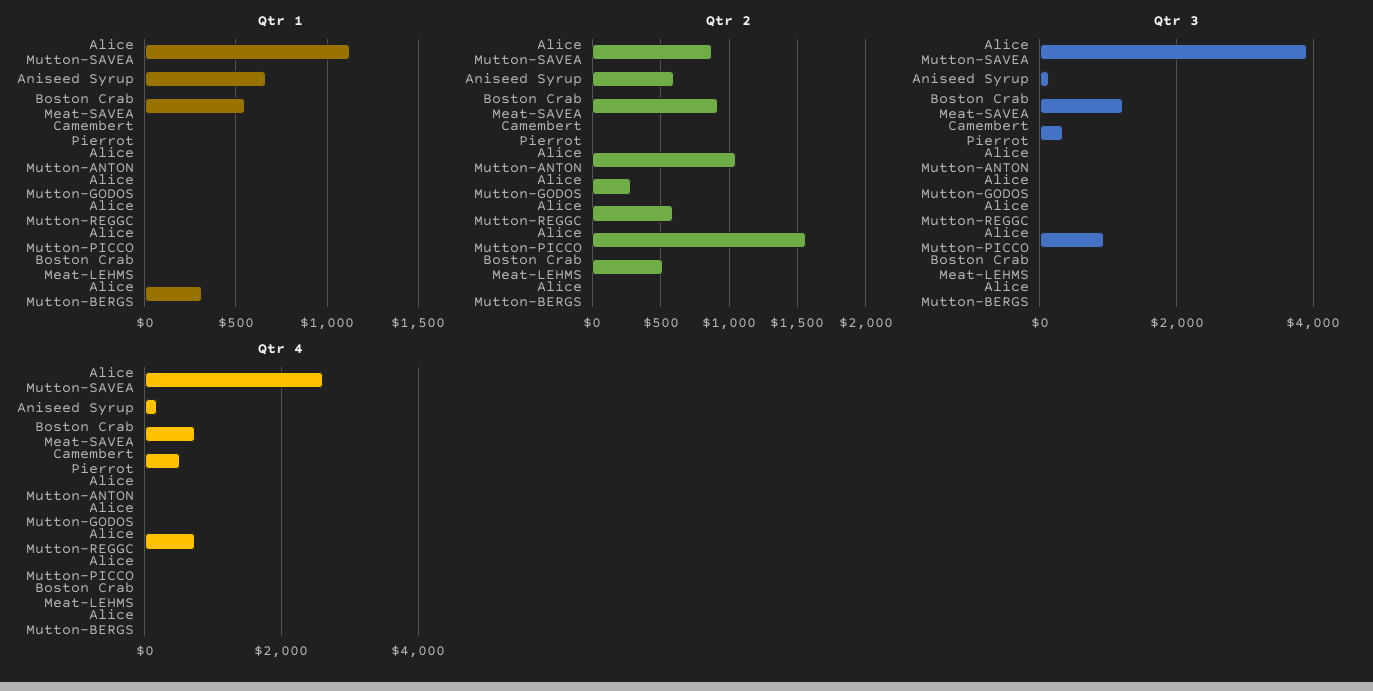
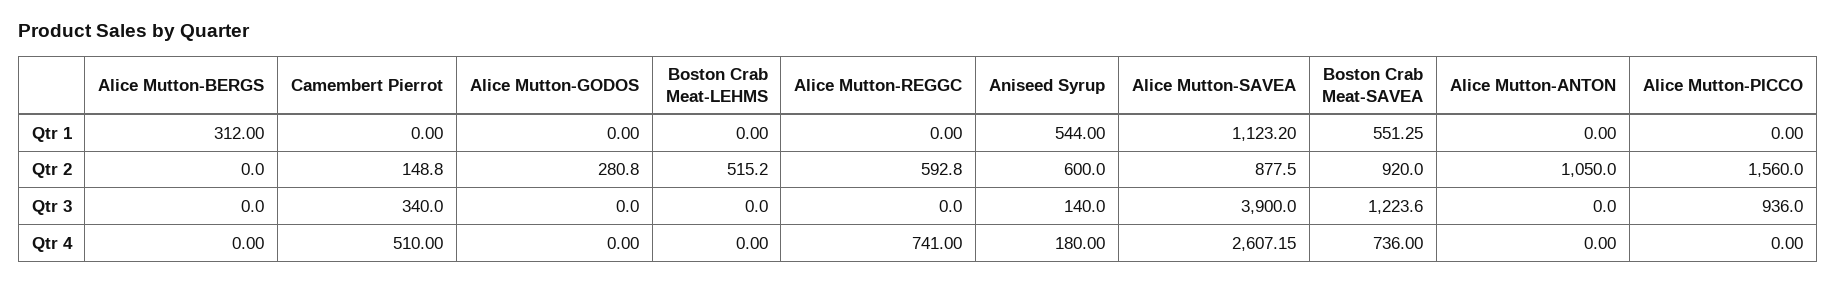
  {
    "Qtr 1": {
      "Alice Mutton-SAVEA": 1123.2,
-     "Aniseed Syrup": 650,
+     "Aniseed Syrup": 544,
      "Boston Crab Meat-SAVEA": 551.25,
      "Camembert Pierrot": 0,
      "Alice Mutton-ANTON": 0,
      "Alice Mutton-GODOS": 0,
      "Alice Mutton-REGGC": 0,
      "Alice Mutton-PICCO": 0,
      "Boston Crab Meat-LEHMS": 0,
      "Alice Mutton-BERGS": 312
    },
    "Qtr 2": {
      "Alice Mutton-SAVEA": 877.5,
      "Aniseed Syrup": 600,
      "Boston Crab Meat-SAVEA": 920,
-     "Camembert Pierrot": 0,
+     "Camembert Pierrot": 148.8,
      "Alice Mutton-ANTON": 1050,
      "Alice Mutton-GODOS": 280.8,
      "Alice Mutton-REGGC": 592.8,
      "Alice Mutton-PICCO": 1560,
      "Boston Crab Meat-LEHMS": 515.2,
      "Alice Mutton-BERGS": 0
    },
    "Qtr 3": {
      "Alice Mutton-SAVEA": 3900,
      "Aniseed Syrup": 140,
      "Boston Crab Meat-SAVEA": 1223.6,
      "Camembert Pierrot": 340,
      "Alice Mutton-ANTON": 0,
      "Alice Mutton-GODOS": 0,
      "Alice Mutton-REGGC": 0,
      "Alice Mutton-PICCO": 936,
      "Boston Crab Meat-LEHMS": 0,
      "Alice Mutton-BERGS": 0
    },
    "Qtr 4": {
      "Alice Mutton-SAVEA": 2607.15,
      "Aniseed Syrup": 180,
      "Boston Crab Meat-SAVEA": 736,
      "Camembert Pierrot": 510,
      "Alice Mutton-ANTON": 0,
      "Alice Mutton-GODOS": 0,
      "Alice Mutton-REGGC": 741,
      "Alice Mutton-PICCO": 0,
      "Boston Crab Meat-LEHMS": 0,
      "Alice Mutton-BERGS": 0
    }
  }

